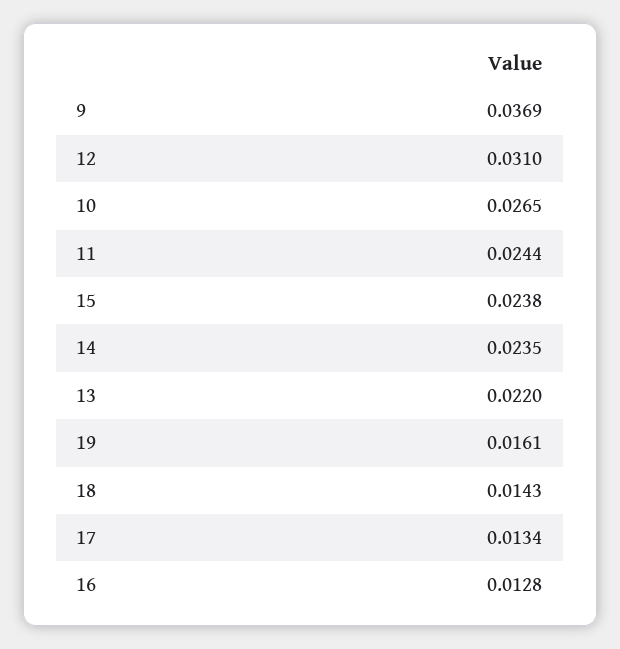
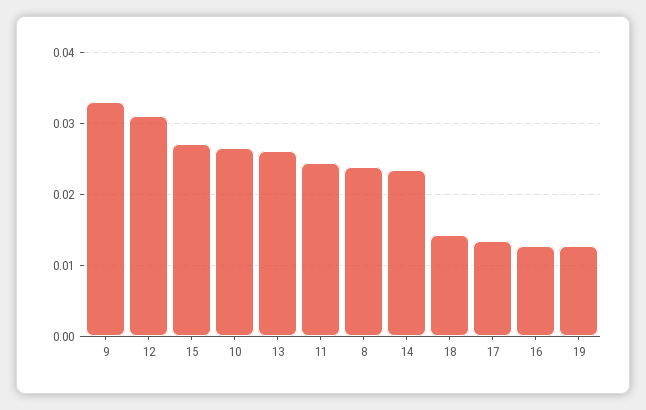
  {
-   "9": 0.0369,
+   "9": 0.033,
    "12": 0.031,
    "10": 0.0265,
    "11": 0.0244,
-   "15": 0.0238,
+   "15": 0.027,
    "14": 0.0235,
-   "13": 0.022,
+   "13": 0.026,
-   "19": 0.0161,
+   "19": 0.013,
    "18": 0.0143,
    "17": 0.0134,
-   "16": 0.0128
+   "16": 0.0128,
+   "8": 0.024
  }

